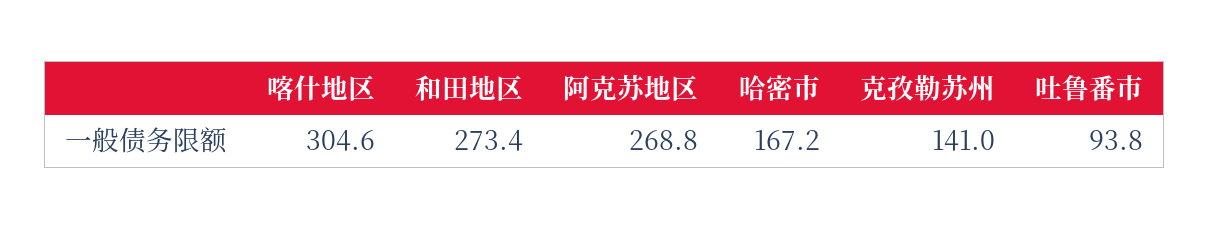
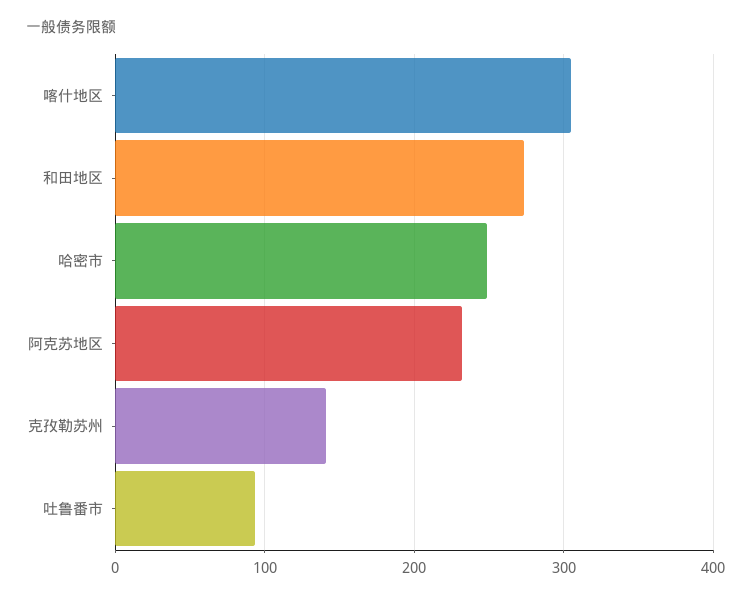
  {
    "喀什地区": 304.6,
    "和田地区": 273.4,
-   "阿克苏地区": 268.8,
+   "阿克苏地区": 230,
-   "哈密市": 167.2,
+   "哈密市": 250,
    "克孜勒苏州": 141,
    "吐鲁番市": 93.8
  }

